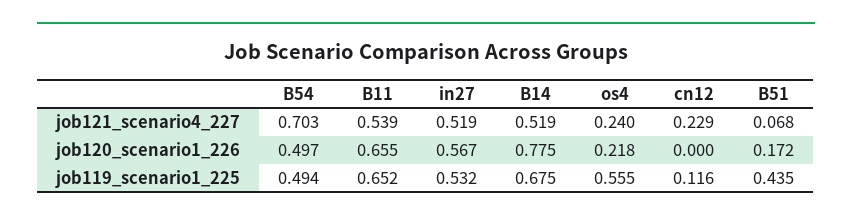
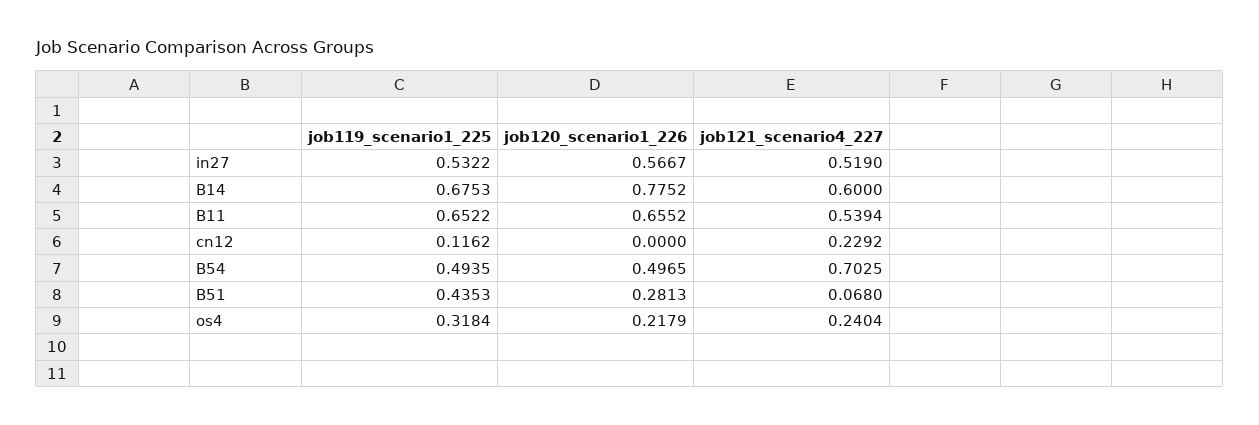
  {
    "B54": {
      "job121_scenario4_227": 0.7025,
      "job120_scenario1_226": 0.4965,
      "job119_scenario1_225": 0.4935
    },
    "B11": {
      "job121_scenario4_227": 0.5394,
      "job120_scenario1_226": 0.6552,
      "job119_scenario1_225": 0.6522
    },
    "in27": {
      "job121_scenario4_227": 0.519,
      "job120_scenario1_226": 0.5667,
      "job119_scenario1_225": 0.5322
    },
    "B14": {
-     "job121_scenario4_227": 0.519,
+     "job121_scenario4_227": 0.6,
      "job120_scenario1_226": 0.7752,
      "job119_scenario1_225": 0.6753
    },
    "os4": {
      "job121_scenario4_227": 0.2404,
      "job120_scenario1_226": 0.2179,
-     "job119_scenario1_225": 0.555
+     "job119_scenario1_225": 0.3184
    },
    "cn12": {
      "job121_scenario4_227": 0.2292,
      "job120_scenario1_226": 0,
      "job119_scenario1_225": 0.1162
    },
    "B51": {
      "job121_scenario4_227": 0.068,
-     "job120_scenario1_226": 0.172,
+     "job120_scenario1_226": 0.2813,
      "job119_scenario1_225": 0.4353
    }
  }

